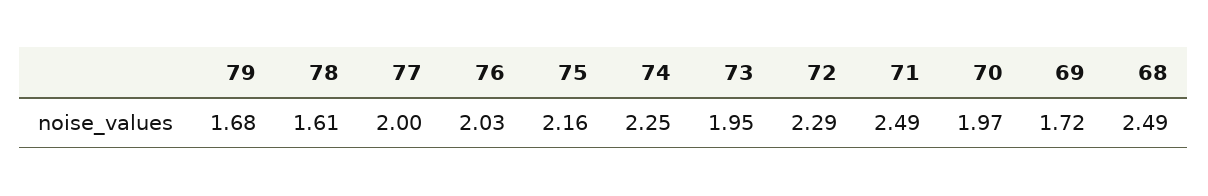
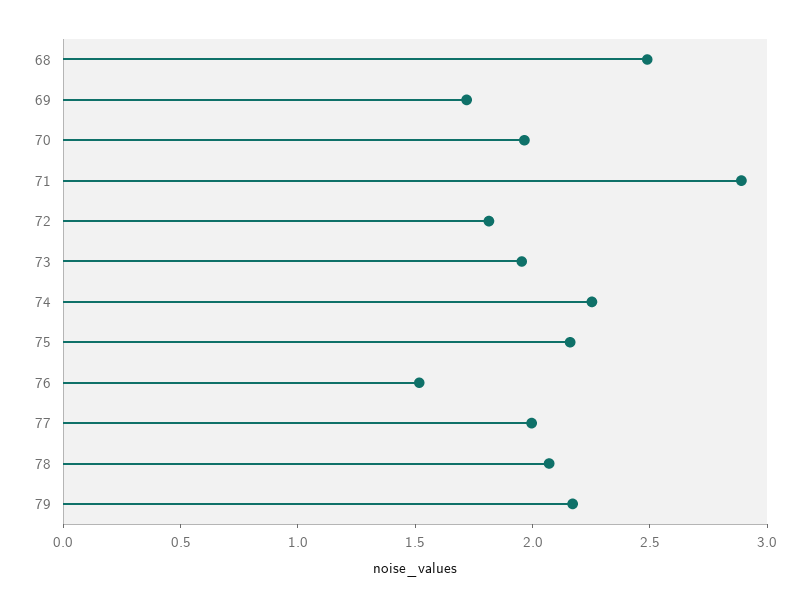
  {
-   "79": 1.68,
+   "79": 2.2,
-   "78": 1.61,
+   "78": 2.1,
    "77": 2,
-   "76": 2.03,
+   "76": 1.5,
    "75": 2.16,
    "74": 2.25,
    "73": 1.95,
-   "72": 2.29,
+   "72": 1.8,
-   "71": 2.49,
+   "71": 2.9,
    "70": 1.97,
    "69": 1.72,
    "68": 2.49
  }

